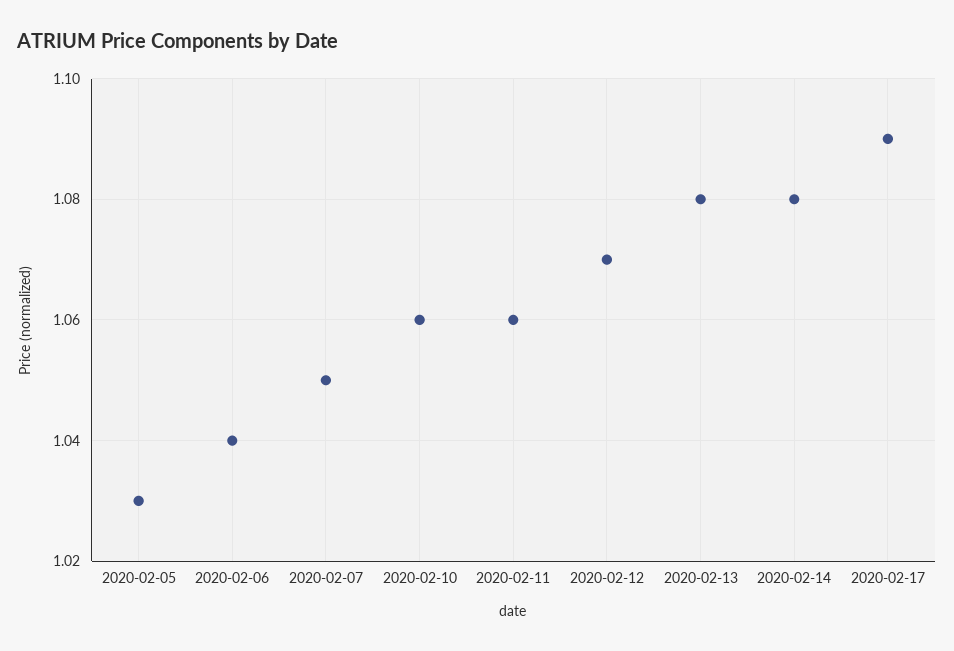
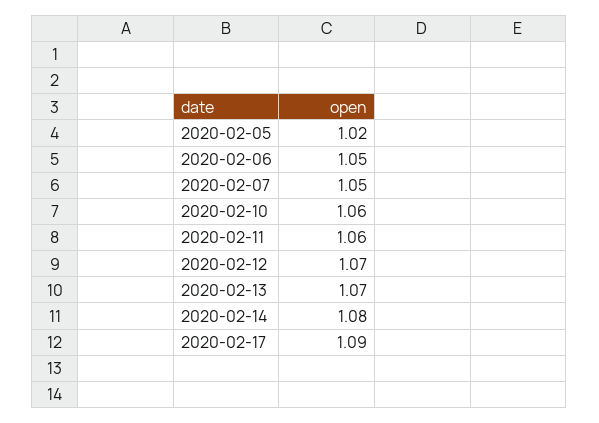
  {
-   "2020-02-05": 1.03,
+   "2020-02-05": 1.02,
-   "2020-02-06": 1.04,
+   "2020-02-06": 1.05,
    "2020-02-07": 1.05,
    "2020-02-10": 1.06,
    "2020-02-11": 1.06,
    "2020-02-12": 1.07,
-   "2020-02-13": 1.08,
+   "2020-02-13": 1.07,
    "2020-02-14": 1.08,
    "2020-02-17": 1.09
  }

